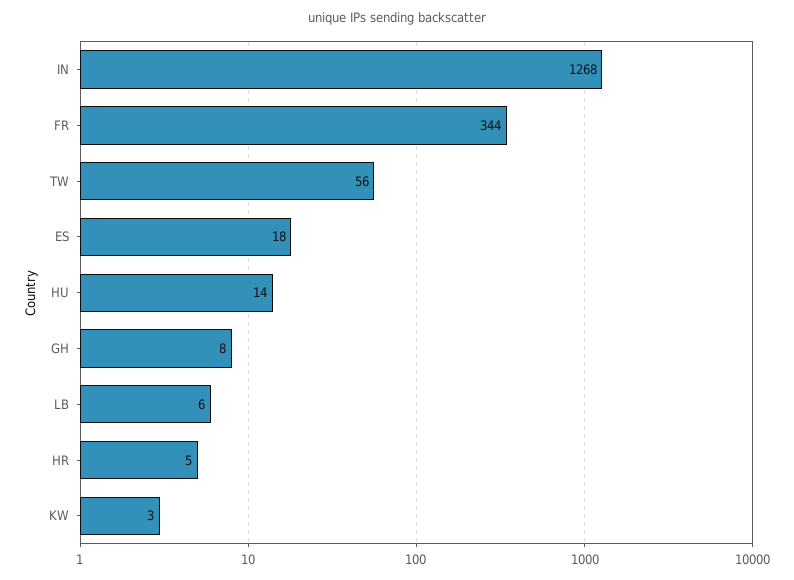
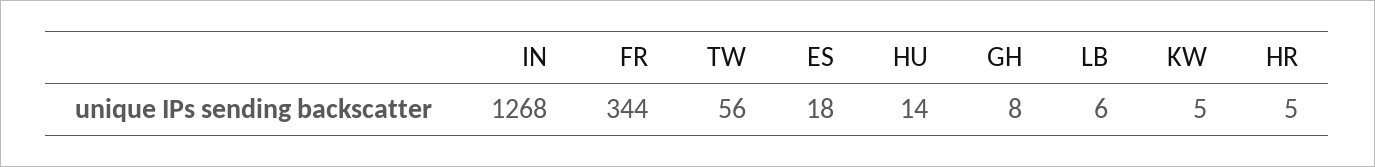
  {
    "IN": 1268,
    "FR": 344,
    "TW": 56,
    "ES": 18,
    "HU": 14,
    "GH": 8,
    "LB": 6,
    "HR": 5,
-   "KW": 3
+   "KW": 5
  }

